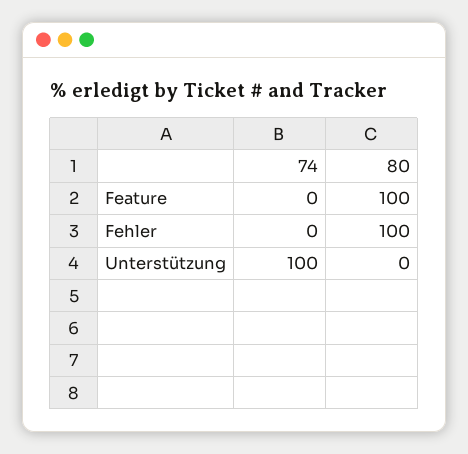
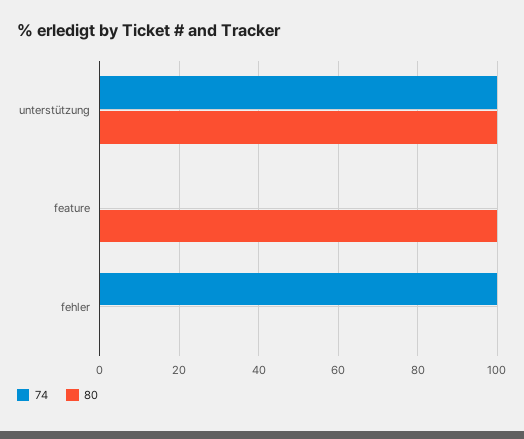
  {
    "74": {
      "Feature": 0,
-     "Fehler": 0,
+     "Fehler": 100,
      "Unterstützung": 100
    },
    "80": {
      "Feature": 100,
-     "Fehler": 100,
+     "Fehler": 0,
-     "Unterstützung": 0
+     "Unterstützung": 100
    }
  }

